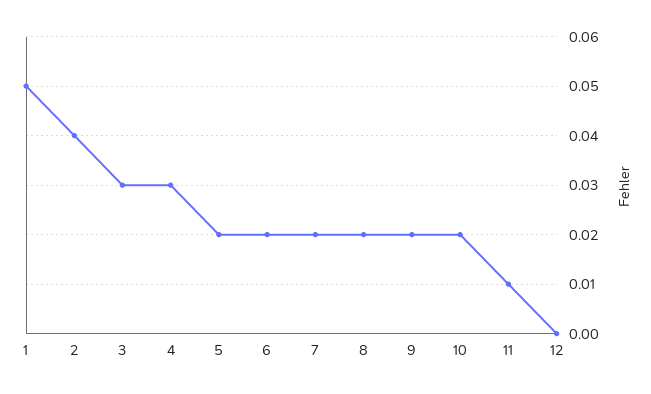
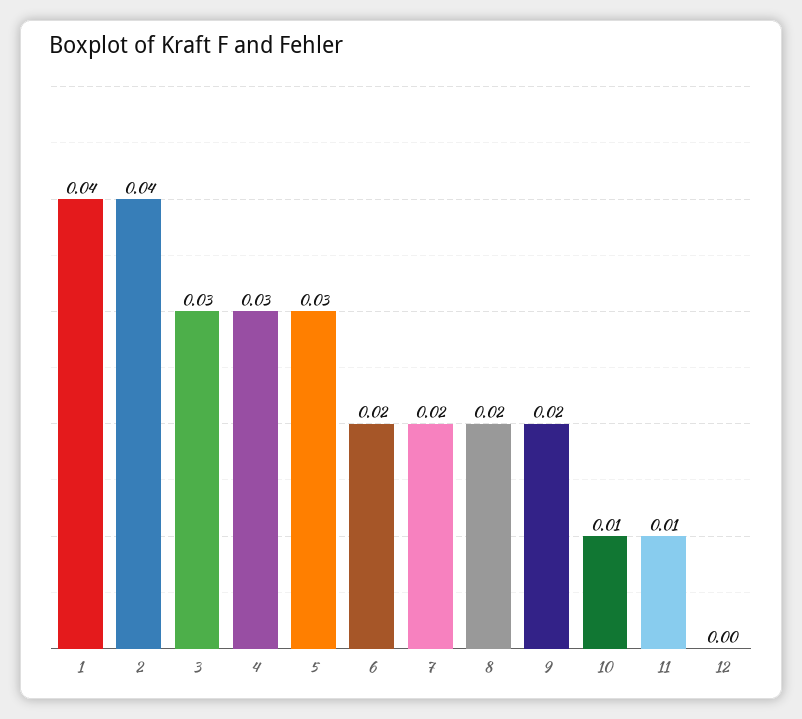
  {
-   "1": 0.05,
+   "1": 0.04,
    "2": 0.04,
    "3": 0.03,
    "4": 0.03,
-   "5": 0.02,
+   "5": 0.03,
    "6": 0.02,
    "7": 0.02,
    "8": 0.02,
    "9": 0.02,
-   "10": 0.02,
+   "10": 0.01,
    "11": 0.01,
    "12": 0
  }

